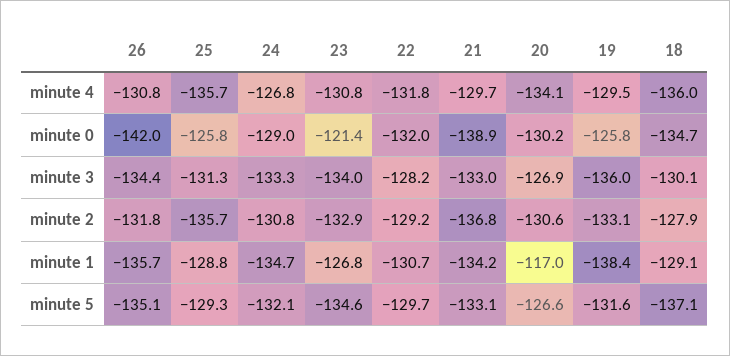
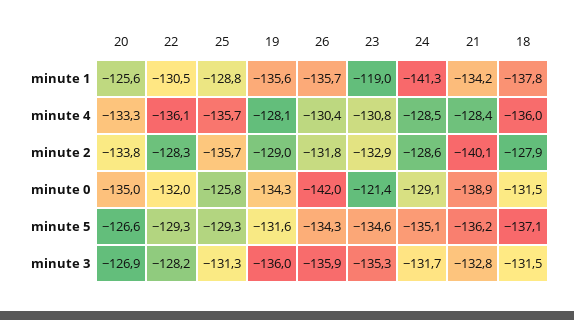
  {
    "26": {
-     "minute 4": -130.8,
+     "minute 4": -130.4,
      "minute 0": -142,
-     "minute 3": -134.4,
+     "minute 3": -135.9,
      "minute 2": -131.8,
      "minute 1": -135.7,
-     "minute 5": -135.1
+     "minute 5": -134.3
    },
    "25": {
      "minute 4": -135.7,
      "minute 0": -125.8,
      "minute 3": -131.3,
      "minute 2": -135.7,
      "minute 1": -128.8,
      "minute 5": -129.3
    },
    "24": {
-     "minute 4": -126.8,
+     "minute 4": -128.5,
-     "minute 0": -129,
+     "minute 0": -129.1,
-     "minute 3": -133.3,
+     "minute 3": -131.7,
-     "minute 2": -130.8,
+     "minute 2": -128.6,
-     "minute 1": -134.7,
+     "minute 1": -141.3,
-     "minute 5": -132.1
+     "minute 5": -135.1
    },
    "23": {
      "minute 4": -130.8,
      "minute 0": -121.4,
-     "minute 3": -134,
+     "minute 3": -135.3,
      "minute 2": -132.9,
-     "minute 1": -126.8,
+     "minute 1": -119,
      "minute 5": -134.6
    },
    "22": {
-     "minute 4": -131.8,
+     "minute 4": -136.1,
      "minute 0": -132,
      "minute 3": -128.2,
-     "minute 2": -129.2,
+     "minute 2": -128.3,
-     "minute 1": -130.7,
+     "minute 1": -130.5,
-     "minute 5": -129.7
+     "minute 5": -129.3
    },
    "21": {
-     "minute 4": -129.7,
+     "minute 4": -128.4,
      "minute 0": -138.9,
-     "minute 3": -133,
+     "minute 3": -132.8,
-     "minute 2": -136.8,
+     "minute 2": -140.1,
      "minute 1": -134.2,
-     "minute 5": -133.1
+     "minute 5": -136.2
    },
    "20": {
-     "minute 4": -134.1,
+     "minute 4": -133.3,
-     "minute 0": -130.2,
+     "minute 0": -135,
      "minute 3": -126.9,
-     "minute 2": -130.6,
+     "minute 2": -133.8,
-     "minute 1": -117,
+     "minute 1": -125.6,
      "minute 5": -126.6
    },
    "19": {
-     "minute 4": -129.5,
+     "minute 4": -128.1,
-     "minute 0": -125.8,
+     "minute 0": -134.3,
      "minute 3": -136,
-     "minute 2": -133.1,
+     "minute 2": -129,
-     "minute 1": -138.4,
+     "minute 1": -135.6,
      "minute 5": -131.6
    },
    "18": {
      "minute 4": -136,
-     "minute 0": -134.7,
+     "minute 0": -131.5,
-     "minute 3": -130.1,
+     "minute 3": -131.5,
      "minute 2": -127.9,
-     "minute 1": -129.1,
+     "minute 1": -137.8,
      "minute 5": -137.1
    }
  }

